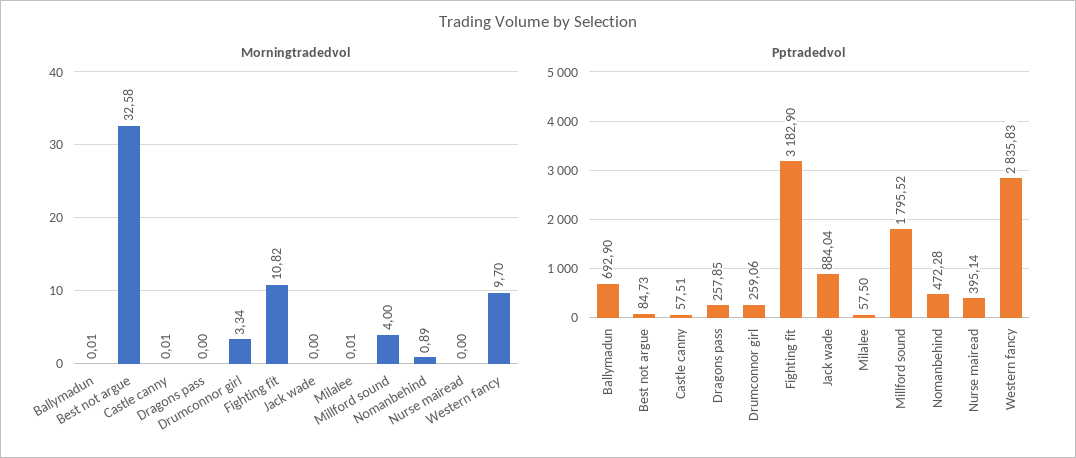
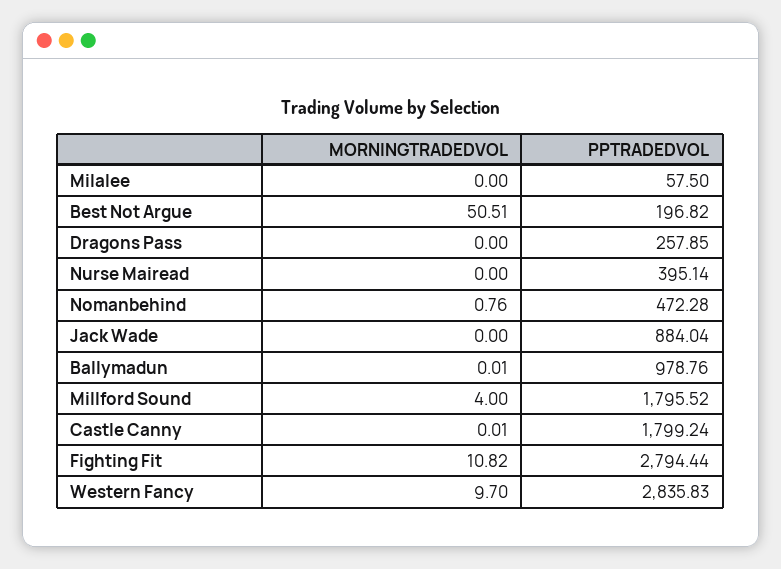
  {
    "Morningtradedvol": {
      "Ballymadun": 0.01,
-     "Best not argue": 32.58,
+     "Best not argue": 50.51,
      "Castle canny": 0.01,
      "Dragons pass": 0,
-     "Drumconnor girl": 3.34,
      "Fighting fit": 10.82,
      "Jack wade": 0,
-     "Milalee": 0.01,
+     "Milalee": 0,
      "Millford sound": 4,
-     "Nomanbehind": 0.89,
+     "Nomanbehind": 0.76,
      "Nurse mairead": 0,
      "Western fancy": 9.7
    },
    "Pptradedvol": {
-     "Ballymadun": 692.9,
+     "Ballymadun": 978.76,
-     "Best not argue": 84.73,
+     "Best not argue": 196.82,
-     "Castle canny": 57.51,
+     "Castle canny": 1799.24,
      "Dragons pass": 257.85,
-     "Drumconnor girl": 259.06,
-     "Fighting fit": 3182.9,
+     "Fighting fit": 2794.44,
      "Jack wade": 884.04,
      "Milalee": 57.5,
      "Millford sound": 1795.52,
      "Nomanbehind": 472.28,
      "Nurse mairead": 395.14,
      "Western fancy": 2835.83
    }
  }

